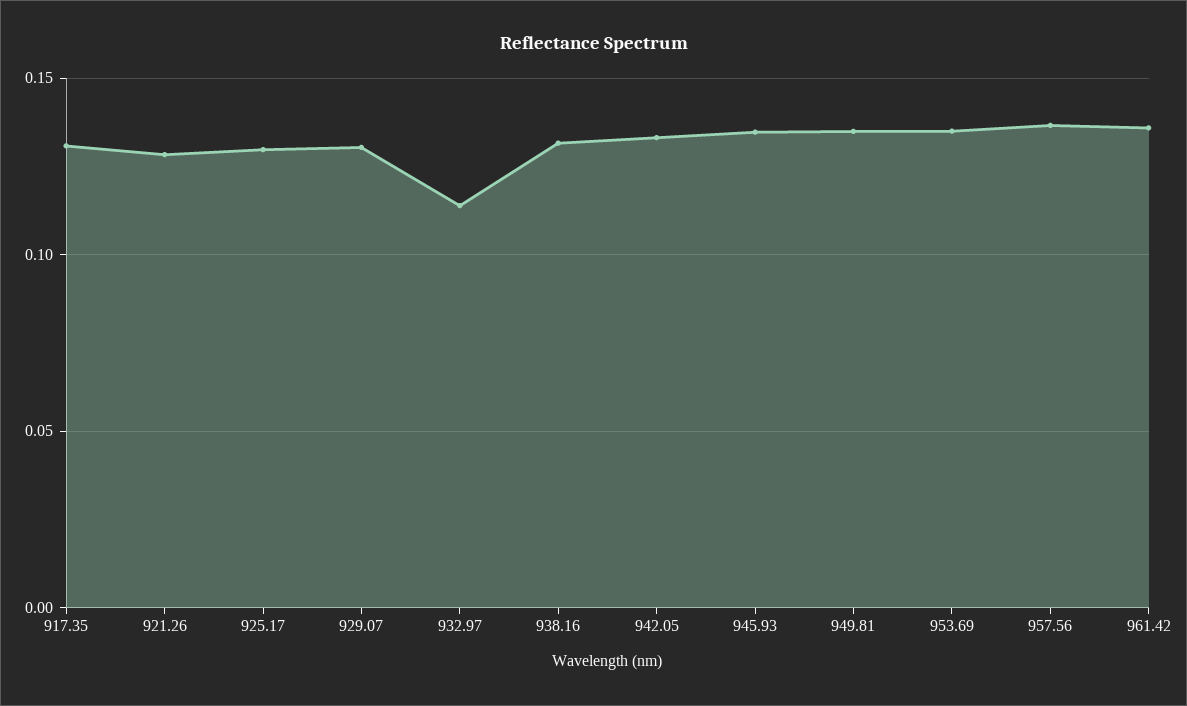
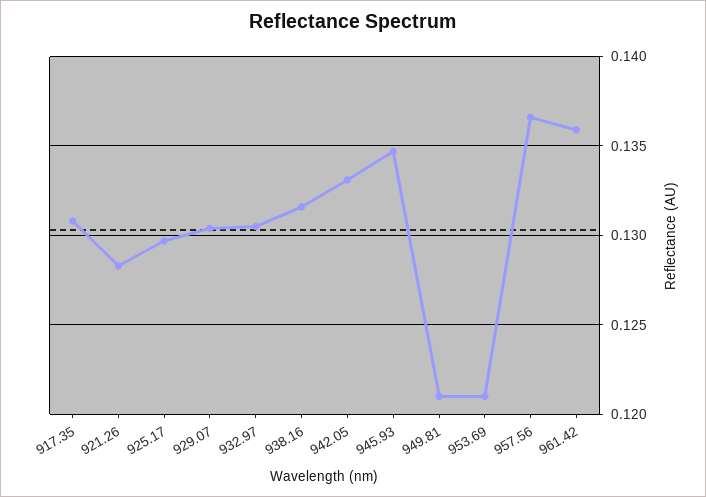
  {
    "917.35": 0.131,
    "921.26": 0.1285,
    "925.17": 0.1295,
    "929.07": 0.1305,
-   "932.97": 0.115,
+   "932.97": 0.1305,
    "938.16": 0.1315,
    "942.05": 0.133,
    "945.93": 0.1345,
-   "949.81": 0.135,
+   "949.81": 0.121,
-   "953.69": 0.135,
+   "953.69": 0.121,
    "957.56": 0.1365,
    "961.42": 0.136
  }

